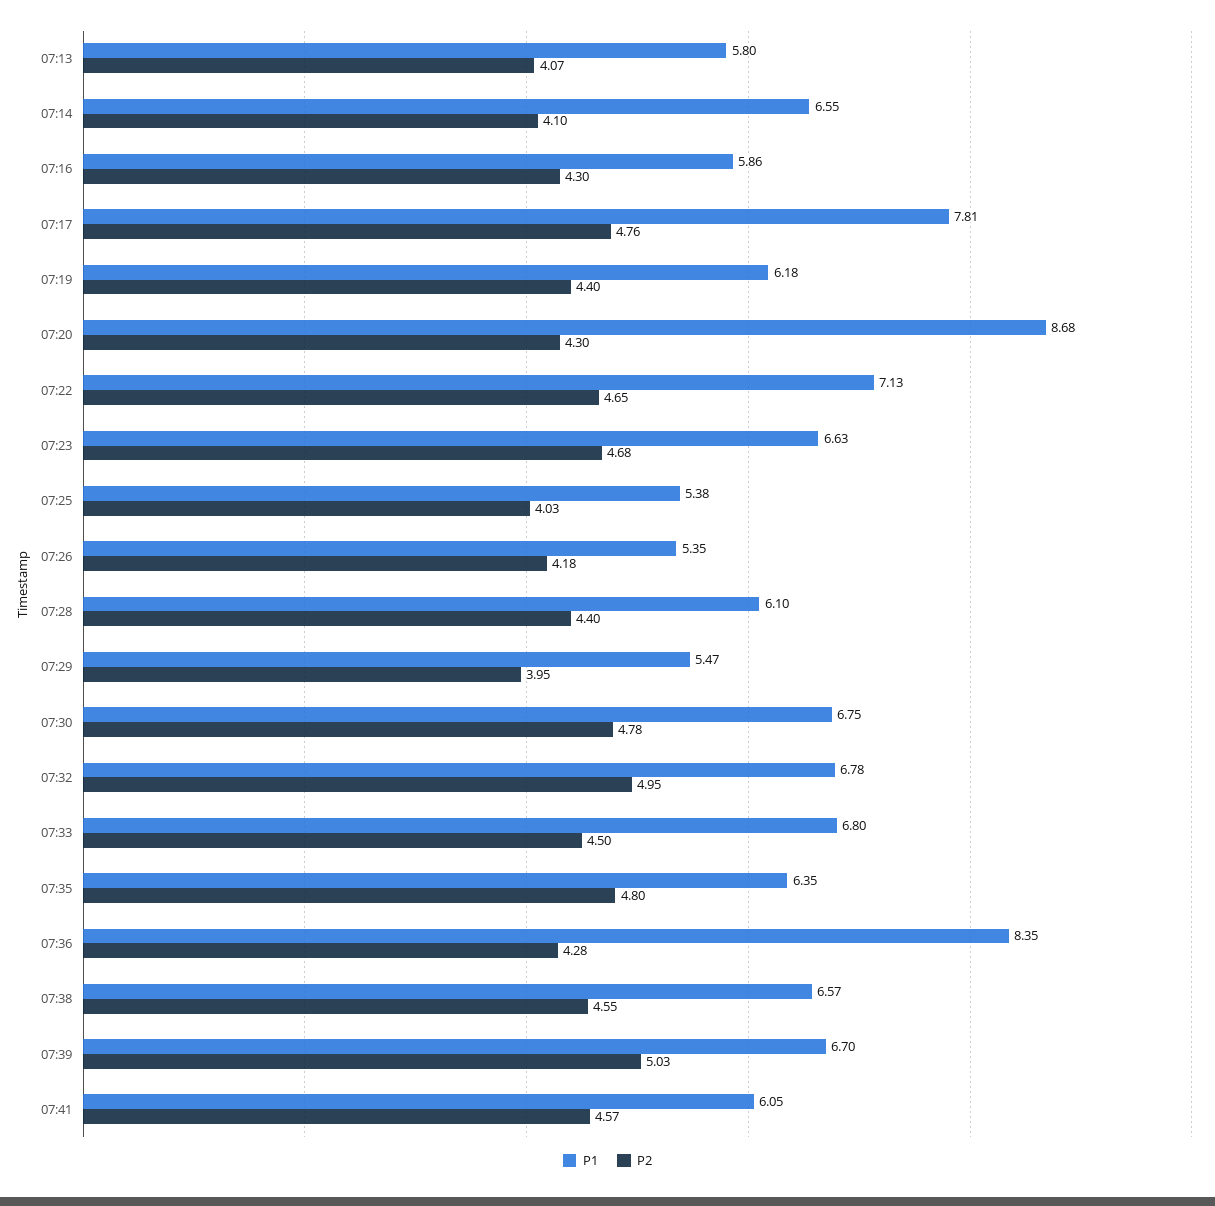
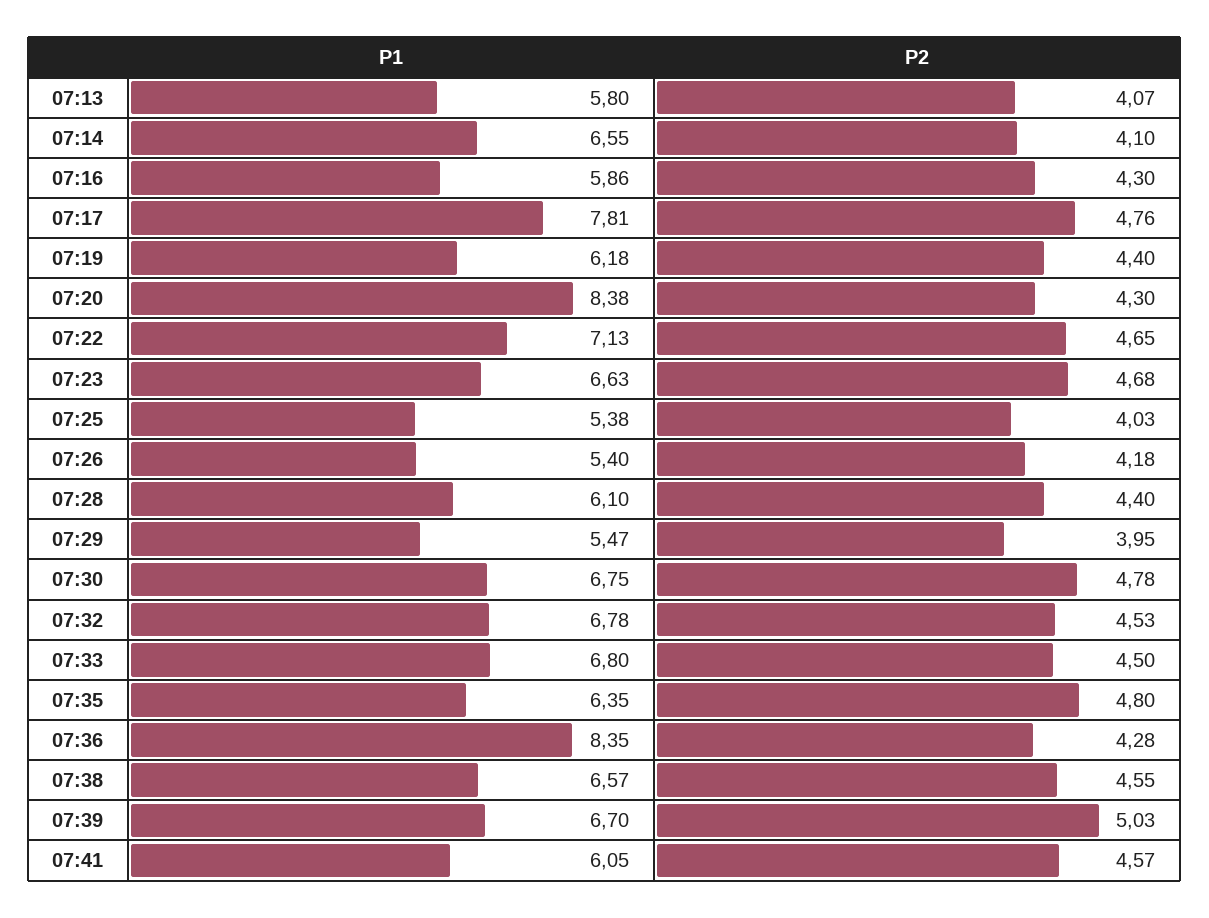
  {
    "P1": {
      "07:13": 5.8,
      "07:14": 6.55,
      "07:16": 5.86,
      "07:17": 7.81,
      "07:19": 6.18,
-     "07:20": 8.68,
+     "07:20": 8.38,
      "07:22": 7.13,
      "07:23": 6.63,
      "07:25": 5.38,
-     "07:26": 5.35,
+     "07:26": 5.4,
      "07:28": 6.1,
      "07:29": 5.47,
      "07:30": 6.75,
      "07:32": 6.78,
      "07:33": 6.8,
      "07:35": 6.35,
      "07:36": 8.35,
      "07:38": 6.57,
      "07:39": 6.7,
      "07:41": 6.05
    },
    "P2": {
      "07:13": 4.07,
      "07:14": 4.1,
      "07:16": 4.3,
      "07:17": 4.76,
      "07:19": 4.4,
      "07:20": 4.3,
      "07:22": 4.65,
      "07:23": 4.68,
      "07:25": 4.03,
      "07:26": 4.18,
      "07:28": 4.4,
      "07:29": 3.95,
      "07:30": 4.78,
-     "07:32": 4.95,
+     "07:32": 4.53,
      "07:33": 4.5,
      "07:35": 4.8,
      "07:36": 4.28,
      "07:38": 4.55,
      "07:39": 5.03,
      "07:41": 4.57
    }
  }

